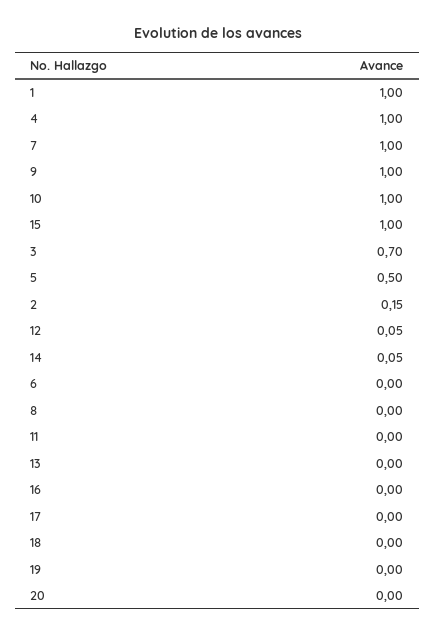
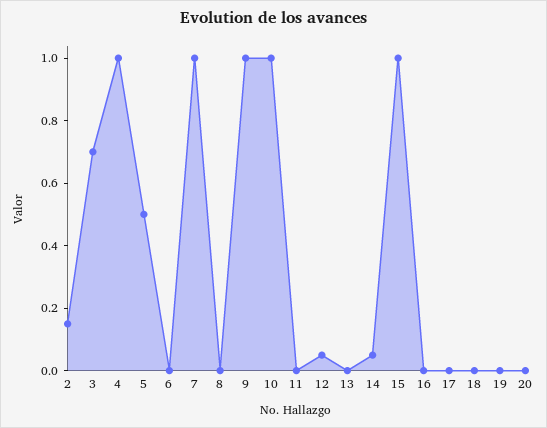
  {
-   "1": 1,
    "4": 1,
    "7": 1,
    "9": 1,
    "10": 1,
    "15": 1,
    "3": 0.7,
    "5": 0.5,
    "2": 0.15,
    "12": 0.05,
    "14": 0.05,
    "6": 0,
    "8": 0,
    "11": 0,
    "13": 0,
    "16": 0,
    "17": 0,
    "18": 0,
    "19": 0,
    "20": 0
  }

